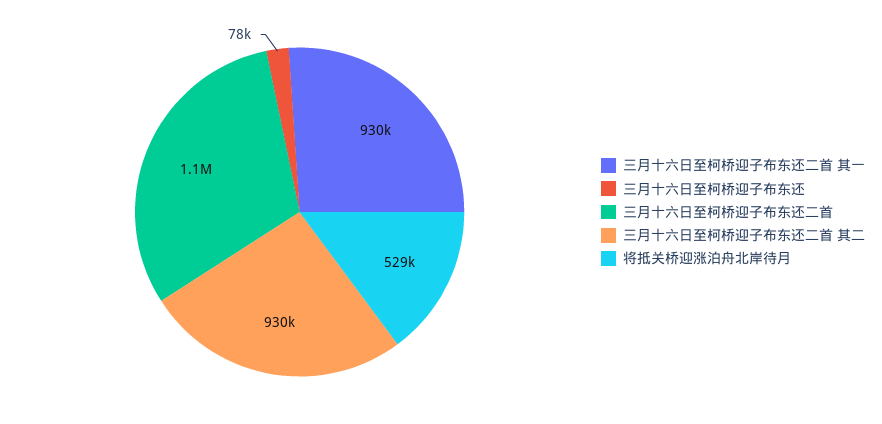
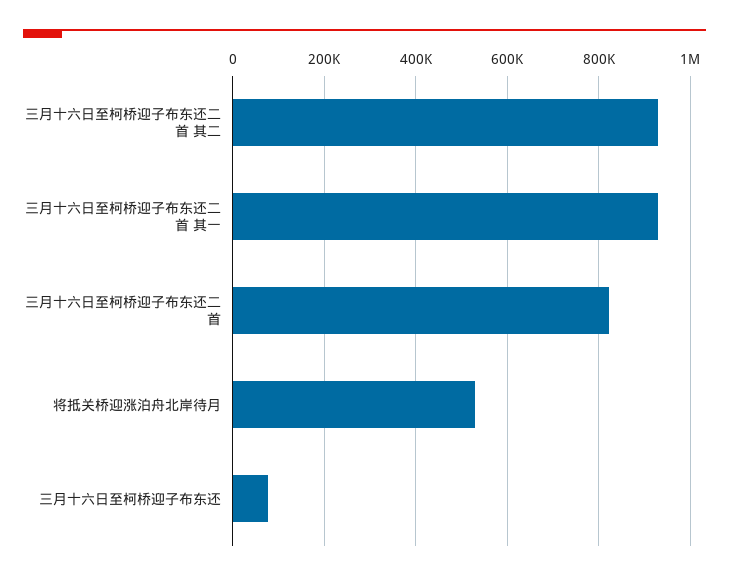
  {
    "三月十六日至柯桥迎子布东还二首 其一": 930000,
    "三月十六日至柯桥迎子布东还": 78000,
-   "三月十六日至柯桥迎子布东还二首": 1100000,
+   "三月十六日至柯桥迎子布东还二首": 820000,
    "三月十六日至柯桥迎子布东还二首 其二": 930000,
    "将抵关桥迎涨泊舟北岸待月": 529000
  }

